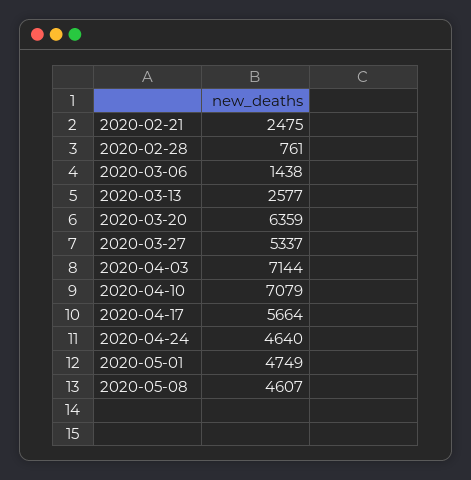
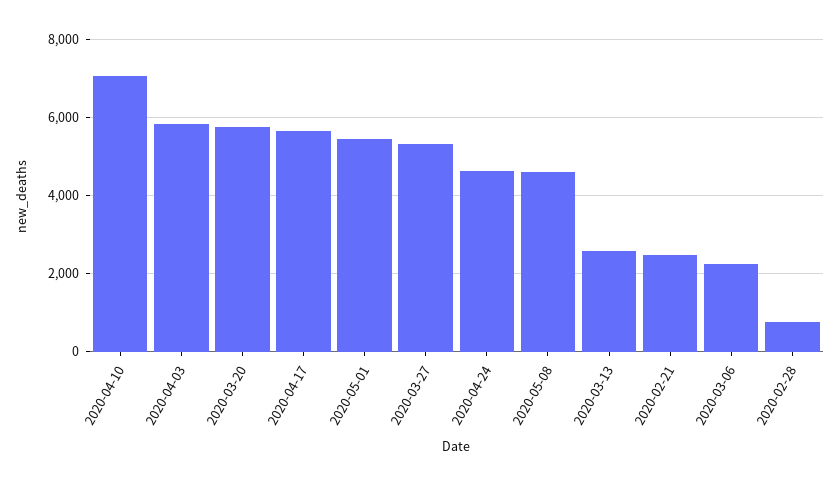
  {
    "2020-02-21": 2475,
    "2020-02-28": 761,
-   "2020-03-06": 1438,
+   "2020-03-06": 2200,
    "2020-03-13": 2577,
-   "2020-03-20": 6359,
+   "2020-03-20": 5800,
    "2020-03-27": 5337,
-   "2020-04-03": 7144,
+   "2020-04-03": 5800,
    "2020-04-10": 7079,
    "2020-04-17": 5664,
    "2020-04-24": 4640,
-   "2020-05-01": 4749,
+   "2020-05-01": 5400,
    "2020-05-08": 4607
  }

